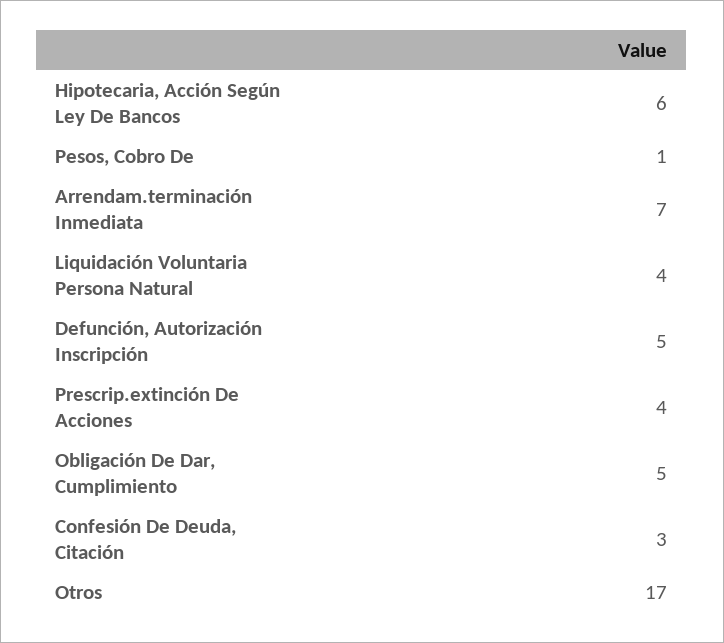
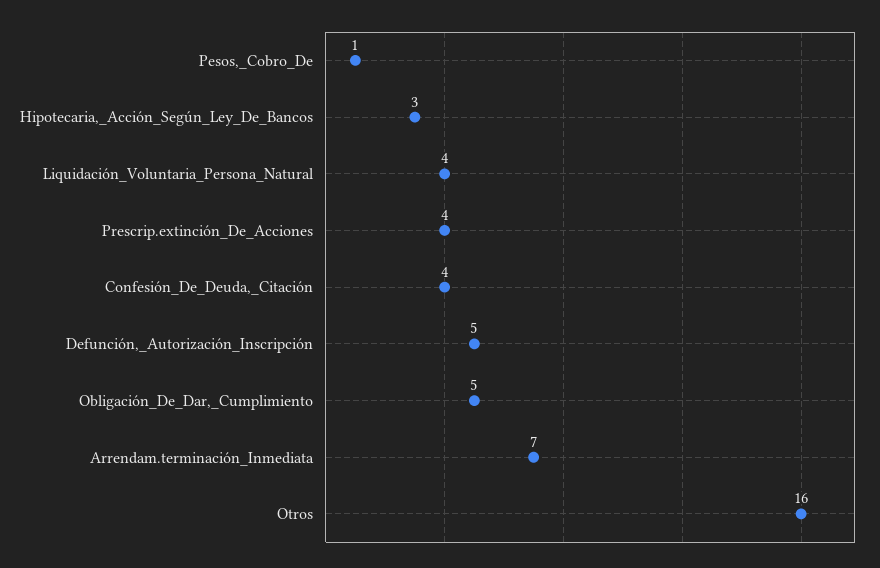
  {
-   "Hipotecaria, Acción Según Ley De Bancos": 6,
+   "Hipotecaria, Acción Según Ley De Bancos": 3,
    "Pesos, Cobro De": 1,
    "Arrendam.terminación Inmediata": 7,
    "Liquidación Voluntaria Persona Natural": 4,
    "Defunción, Autorización Inscripción": 5,
    "Prescrip.extinción De Acciones": 4,
    "Obligación De Dar, Cumplimiento": 5,
-   "Confesión De Deuda, Citación": 3,
+   "Confesión De Deuda, Citación": 4,
-   "Otros": 17
+   "Otros": 16
  }

